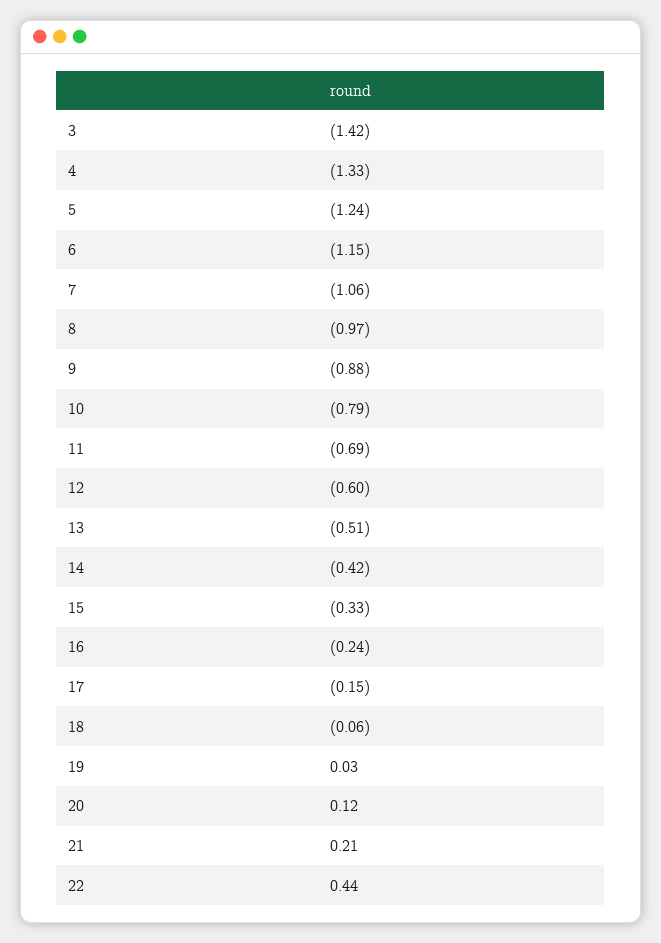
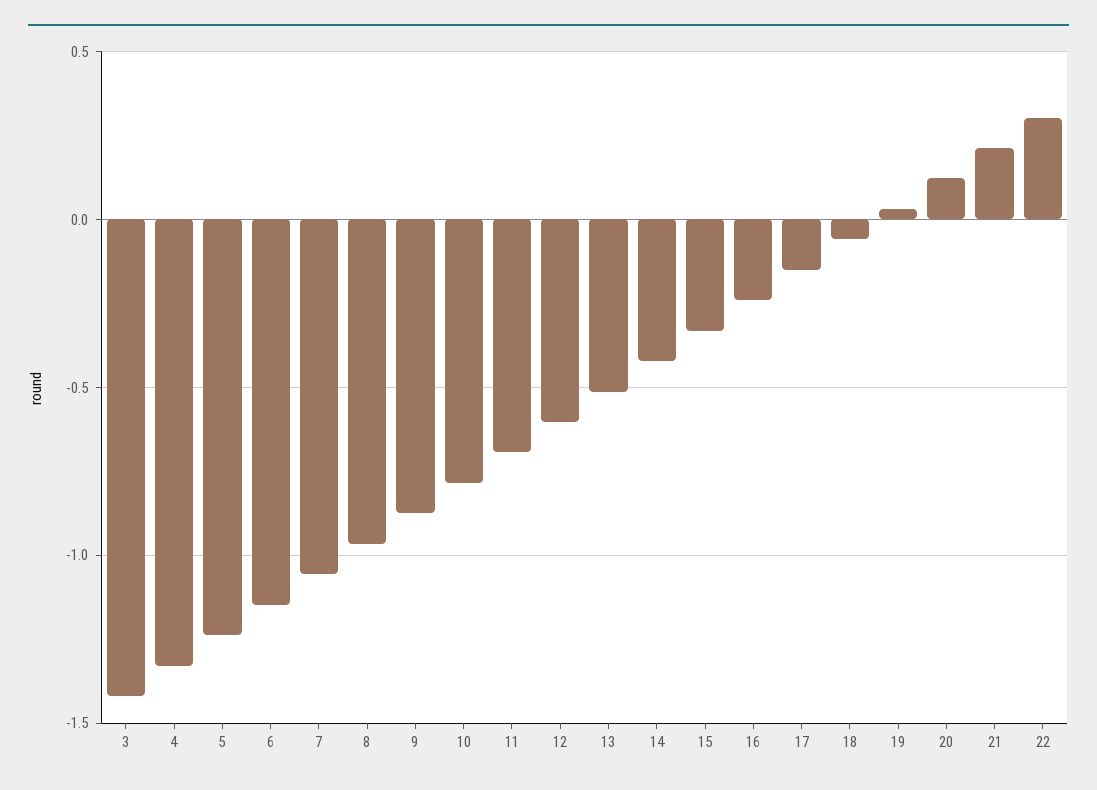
  {
    "3": -1.42,
    "4": -1.33,
    "5": -1.24,
    "6": -1.15,
    "7": -1.06,
    "8": -0.97,
    "9": -0.88,
    "10": -0.79,
    "11": -0.69,
    "12": -0.6,
    "13": -0.51,
    "14": -0.42,
    "15": -0.33,
    "16": -0.24,
    "17": -0.15,
    "18": -0.06,
    "19": 0.03,
    "20": 0.12,
    "21": 0.21,
-   "22": 0.44
+   "22": 0.3
  }

